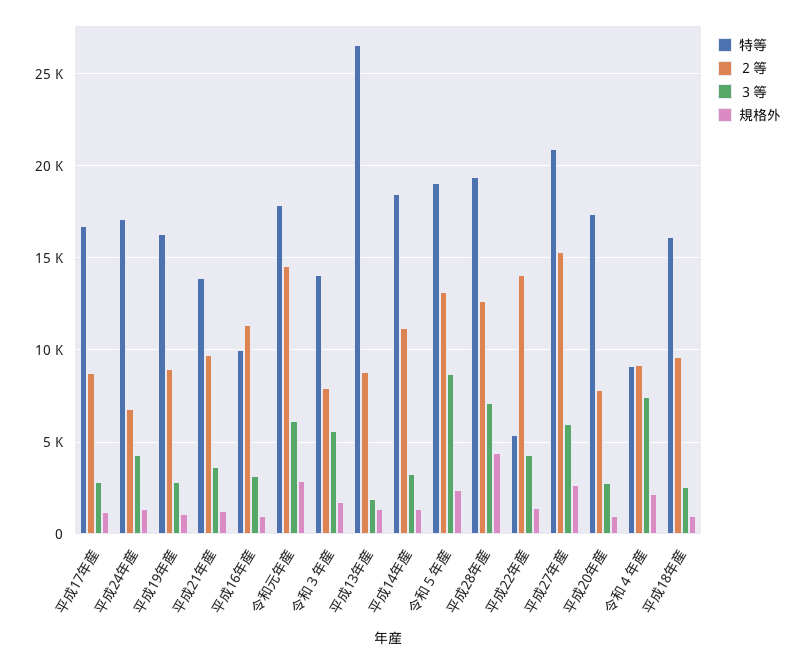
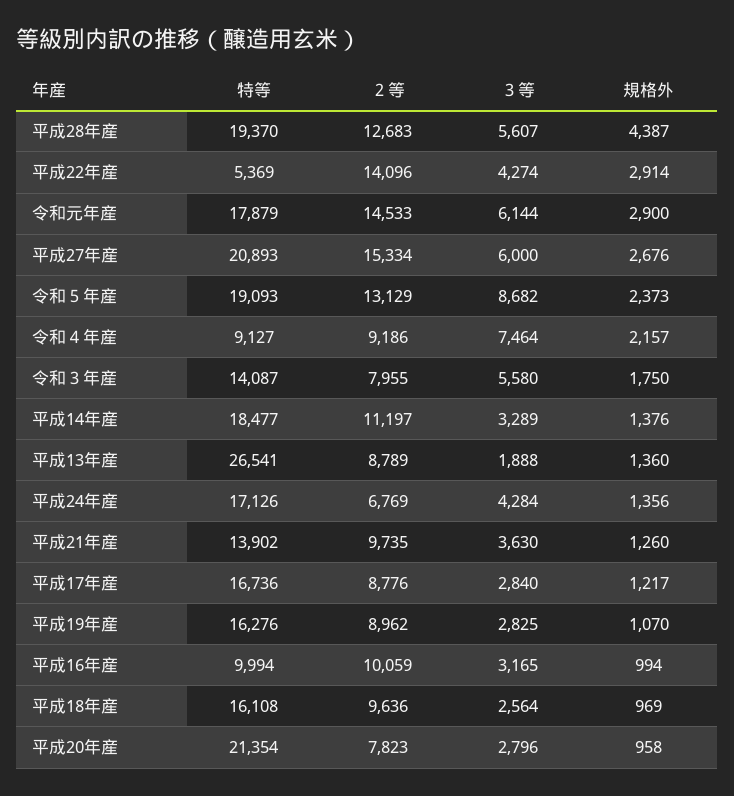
  {
    "特等": {
      "平成17年産": 16736,
      "平成24年産": 17126,
      "平成19年産": 16276,
      "平成21年産": 13902,
      "平成16年産": 9994,
      "令和元年産": 17879,
      "令和３年産": 14087,
      "平成13年産": 26541,
      "平成14年産": 18477,
      "令和５年産": 19093,
      "平成28年産": 19370,
      "平成22年産": 5369,
      "平成27年産": 20893,
-     "平成20年産": 17500,
+     "平成20年産": 21354,
      "令和４年産": 9127,
      "平成18年産": 16108
    },
    "２等": {
      "平成17年産": 8776,
      "平成24年産": 6769,
      "平成19年産": 8962,
      "平成21年産": 9735,
-     "平成16年産": 11500,
+     "平成16年産": 10059,
      "令和元年産": 14533,
      "令和３年産": 7955,
      "平成13年産": 8789,
      "平成14年産": 11197,
      "令和５年産": 13129,
      "平成28年産": 12683,
      "平成22年産": 14096,
      "平成27年産": 15334,
      "平成20年産": 7823,
      "令和４年産": 9186,
      "平成18年産": 9636
    },
    "３等": {
      "平成17年産": 2840,
      "平成24年産": 4284,
      "平成19年産": 2825,
      "平成21年産": 3630,
      "平成16年産": 3165,
      "令和元年産": 6144,
      "令和３年産": 5580,
      "平成13年産": 1888,
      "平成14年産": 3289,
      "令和５年産": 8682,
-     "平成28年産": 7000,
+     "平成28年産": 5607,
      "平成22年産": 4274,
      "平成27年産": 6000,
      "平成20年産": 2796,
      "令和４年産": 7464,
      "平成18年産": 2564
    },
    "規格外": {
      "平成17年産": 1217,
      "平成24年産": 1356,
      "平成19年産": 1070,
      "平成21年産": 1260,
      "平成16年産": 994,
      "令和元年産": 2900,
      "令和３年産": 1750,
      "平成13年産": 1360,
      "平成14年産": 1376,
      "令和５年産": 2373,
      "平成28年産": 4387,
-     "平成22年産": 1500,
+     "平成22年産": 2914,
      "平成27年産": 2676,
      "平成20年産": 958,
      "令和４年産": 2157,
      "平成18年産": 969
    }
  }

